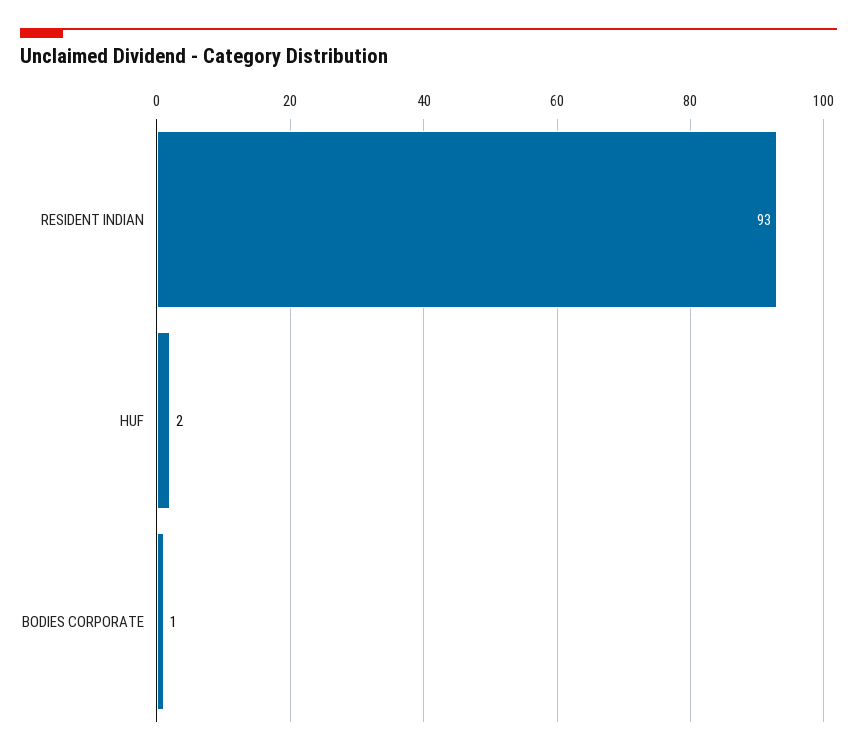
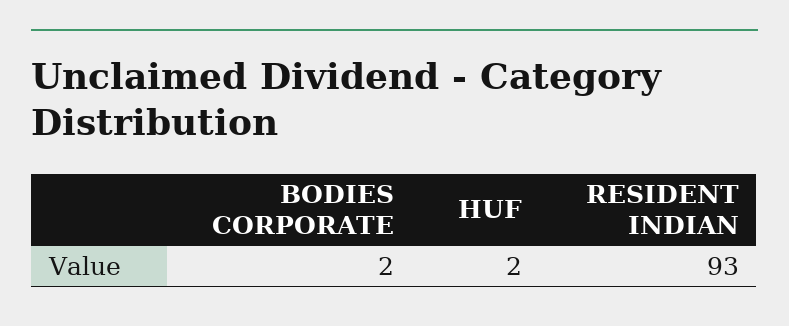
  {
    "RESIDENT INDIAN": 93,
    "HUF": 2,
-   "BODIES CORPORATE": 1
+   "BODIES CORPORATE": 2
  }

